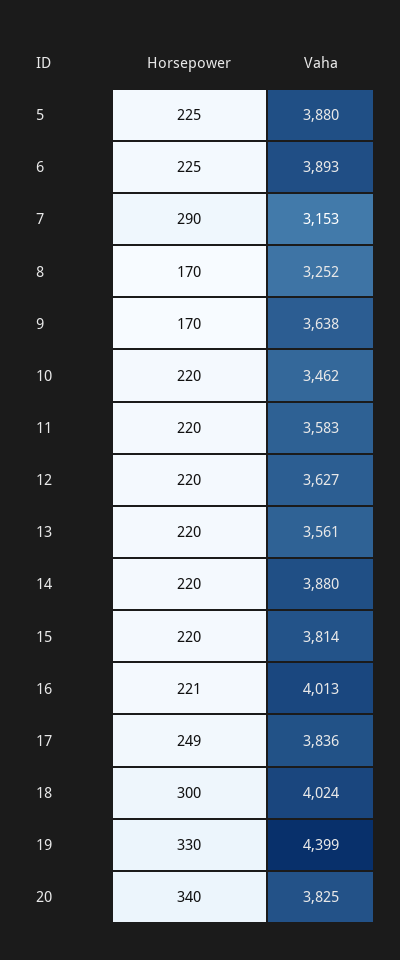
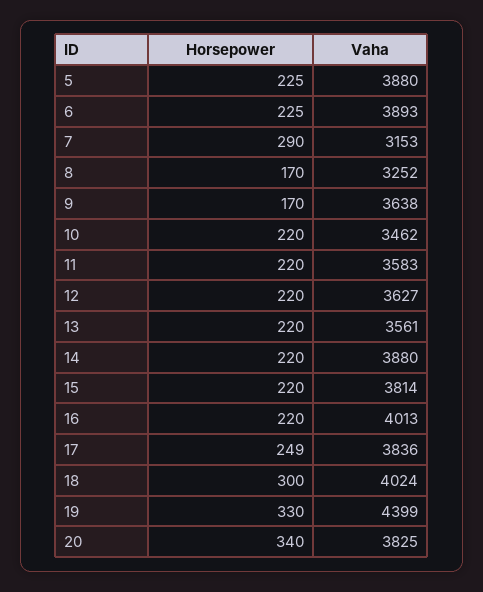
  {
    "Horsepower": {
      "5": 225,
      "6": 225,
      "7": 290,
      "8": 170,
      "9": 170,
      "10": 220,
      "11": 220,
      "12": 220,
      "13": 220,
      "14": 220,
      "15": 220,
-     "16": 221,
+     "16": 220,
      "17": 249,
      "18": 300,
      "19": 330,
      "20": 340
    },
    "Vaha": {
      "5": 3880,
      "6": 3893,
      "7": 3153,
      "8": 3252,
      "9": 3638,
      "10": 3462,
      "11": 3583,
      "12": 3627,
      "13": 3561,
      "14": 3880,
      "15": 3814,
      "16": 4013,
      "17": 3836,
      "18": 4024,
      "19": 4399,
      "20": 3825
    }
  }

